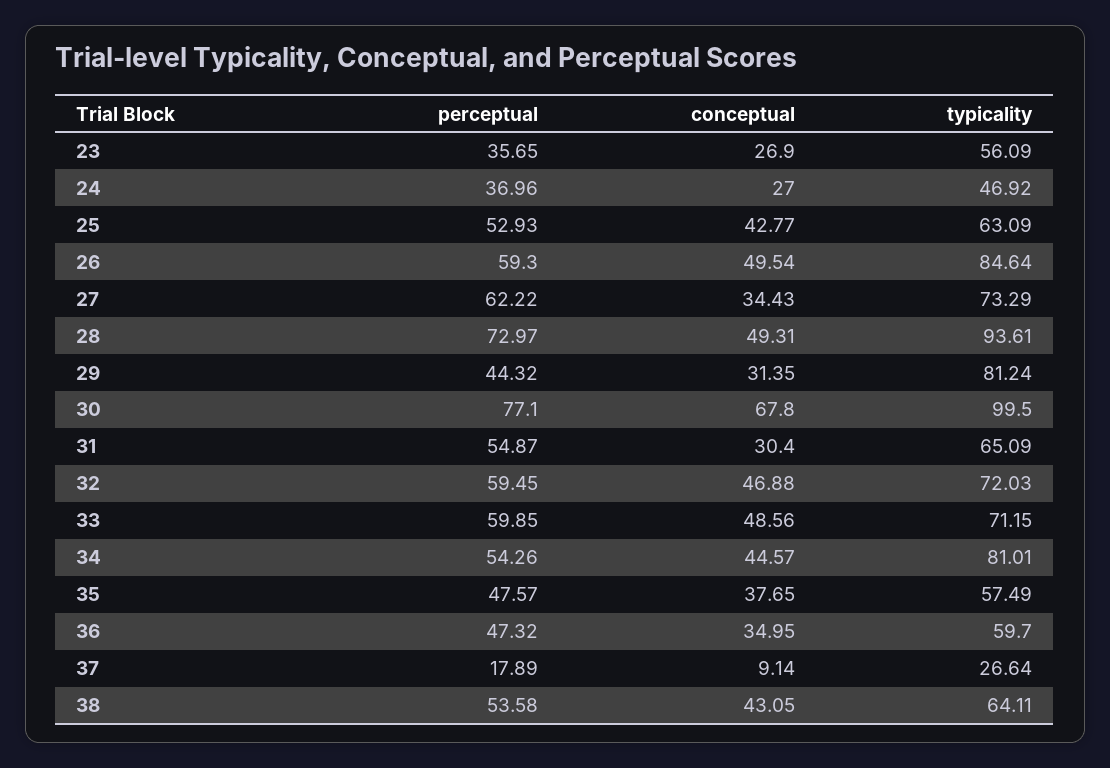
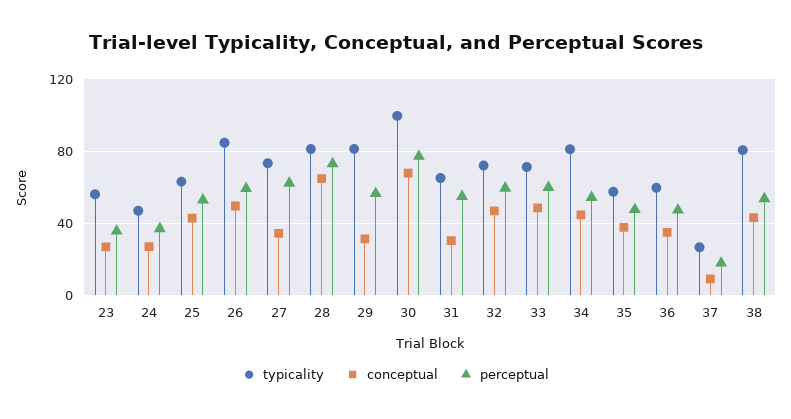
  {
    "perceptual": {
      "23": 35.65,
      "24": 36.96,
      "25": 52.93,
      "26": 59.3,
      "27": 62.22,
      "28": 72.97,
-     "29": 44.32,
+     "29": 55,
      "30": 77.1,
      "31": 54.87,
      "32": 59.45,
      "33": 59.85,
      "34": 54.26,
      "35": 47.57,
      "36": 47.32,
      "37": 17.89,
      "38": 53.58
    },
    "conceptual": {
      "23": 26.9,
      "24": 27,
      "25": 42.77,
      "26": 49.54,
      "27": 34.43,
-     "28": 49.31,
+     "28": 65,
      "29": 31.35,
      "30": 67.8,
      "31": 30.4,
      "32": 46.88,
      "33": 48.56,
      "34": 44.57,
      "35": 37.65,
      "36": 34.95,
      "37": 9.14,
      "38": 43.05
    },
    "typicality": {
      "23": 56.09,
      "24": 46.92,
      "25": 63.09,
      "26": 84.64,
      "27": 73.29,
-     "28": 93.61,
+     "28": 80,
      "29": 81.24,
      "30": 99.5,
      "31": 65.09,
      "32": 72.03,
      "33": 71.15,
      "34": 81.01,
      "35": 57.49,
      "36": 59.7,
      "37": 26.64,
-     "38": 64.11
+     "38": 80
    }
  }

